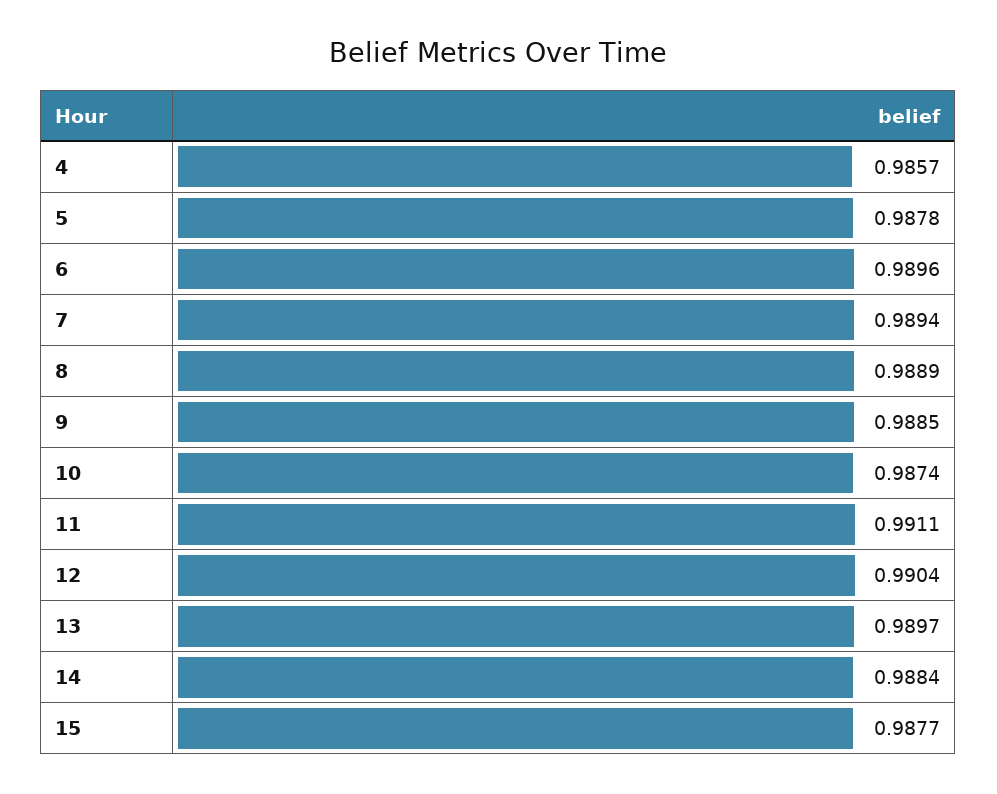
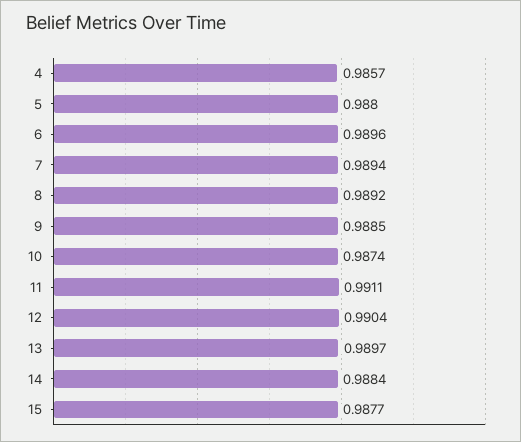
  {
    "4": 0.9857,
-   "5": 0.9878,
+   "5": 0.988,
    "6": 0.9896,
    "7": 0.9894,
-   "8": 0.9889,
+   "8": 0.9892,
    "9": 0.9885,
    "10": 0.9874,
    "11": 0.9911,
    "12": 0.9904,
    "13": 0.9897,
    "14": 0.9884,
    "15": 0.9877
  }

